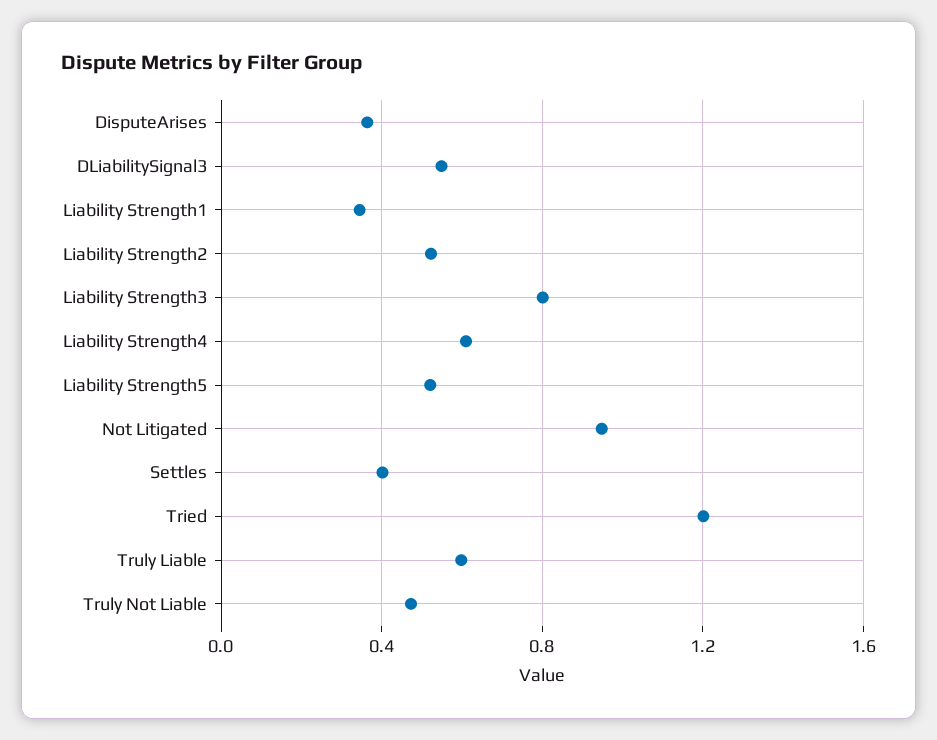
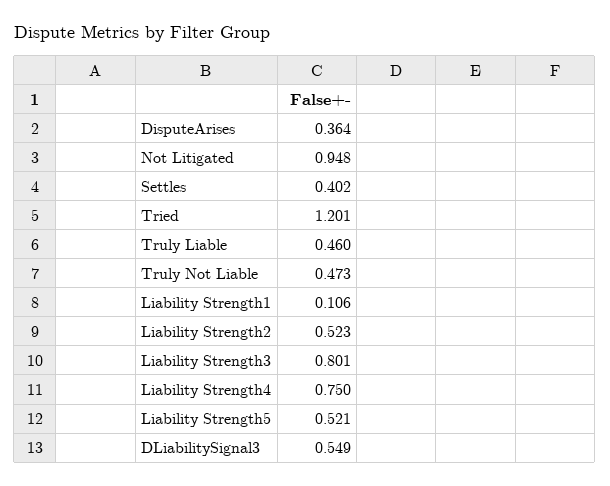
  {
    "DisputeArises": 0.364,
    "DLiabilitySignal3": 0.549,
-   "Liability Strength1": 0.35,
+   "Liability Strength1": 0.106,
    "Liability Strength2": 0.523,
    "Liability Strength3": 0.801,
-   "Liability Strength4": 0.6,
+   "Liability Strength4": 0.75,
    "Liability Strength5": 0.521,
    "Not Litigated": 0.948,
    "Settles": 0.402,
    "Tried": 1.201,
-   "Truly Liable": 0.6,
+   "Truly Liable": 0.46,
    "Truly Not Liable": 0.473
  }

